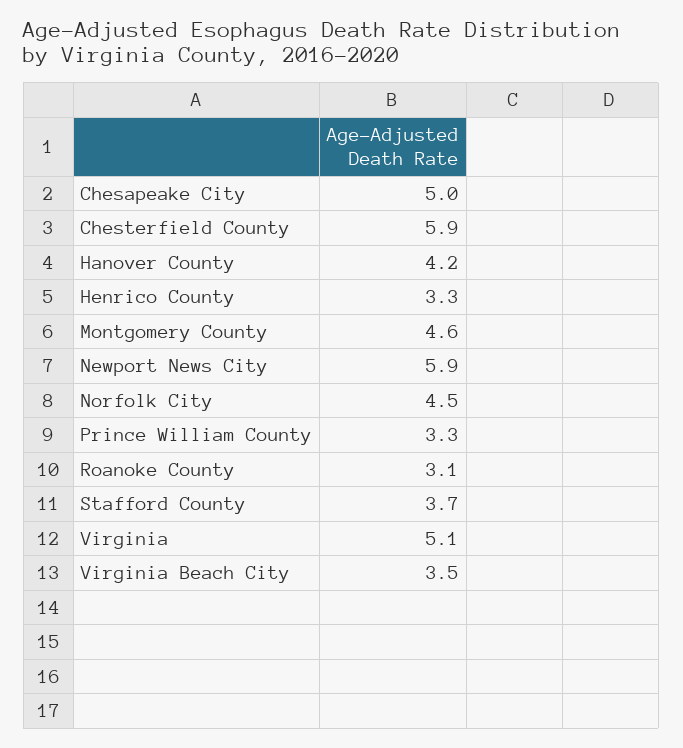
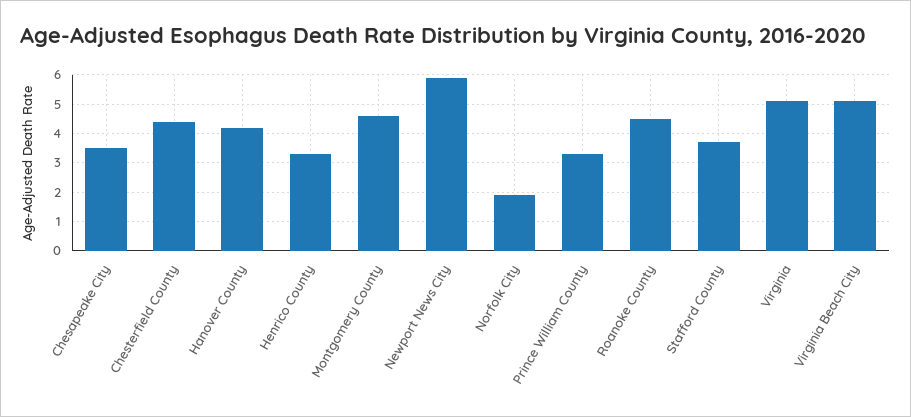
  {
-   "Chesapeake City": 5,
+   "Chesapeake City": 3.5,
-   "Chesterfield County": 5.9,
+   "Chesterfield County": 4.5,
    "Hanover County": 4.2,
    "Henrico County": 3.3,
    "Montgomery County": 4.6,
    "Newport News City": 5.9,
-   "Norfolk City": 4.5,
+   "Norfolk City": 2,
    "Prince William County": 3.3,
-   "Roanoke County": 3.1,
+   "Roanoke County": 4.5,
    "Stafford County": 3.7,
    "Virginia": 5.1,
-   "Virginia Beach City": 3.5
+   "Virginia Beach City": 5
  }

